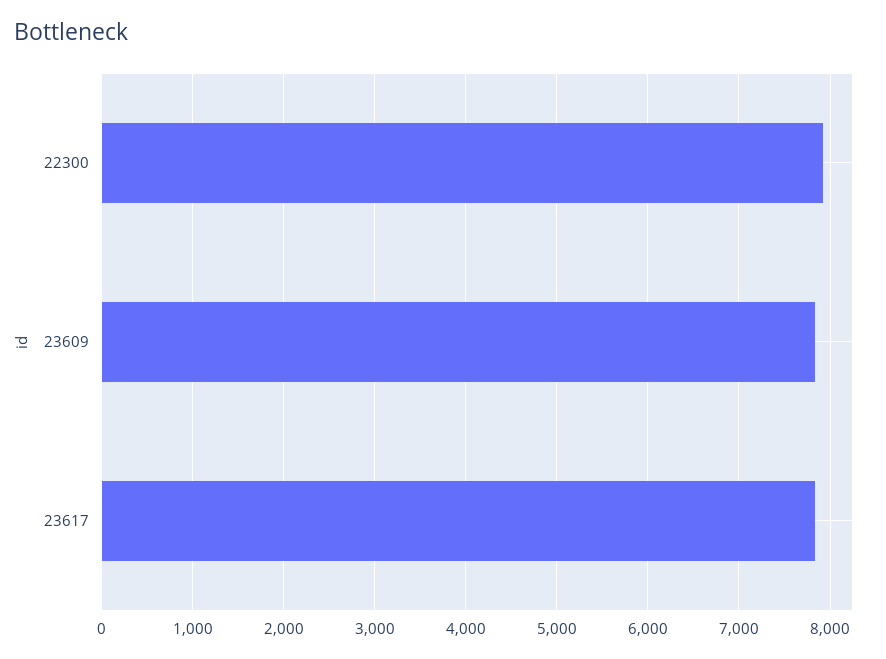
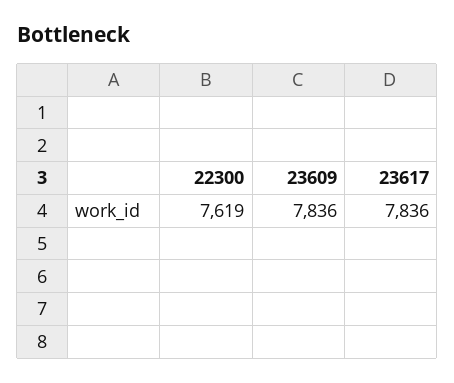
  {
-   "22300": 7900,
+   "22300": 7619,
    "23609": 7836,
    "23617": 7836
  }

